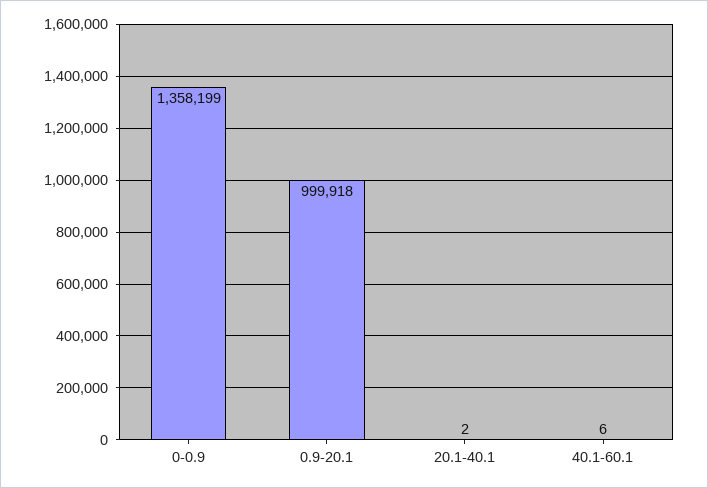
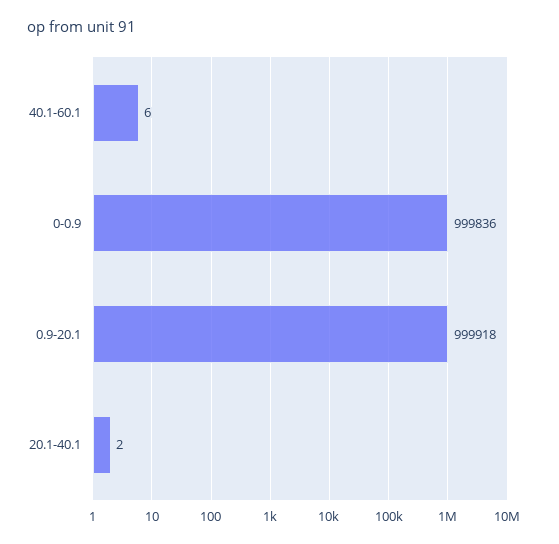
  {
-   "0-0.9": 1358199,
+   "0-0.9": 999836,
    "0.9-20.1": 999918,
    "20.1-40.1": 2,
    "40.1-60.1": 6
  }

